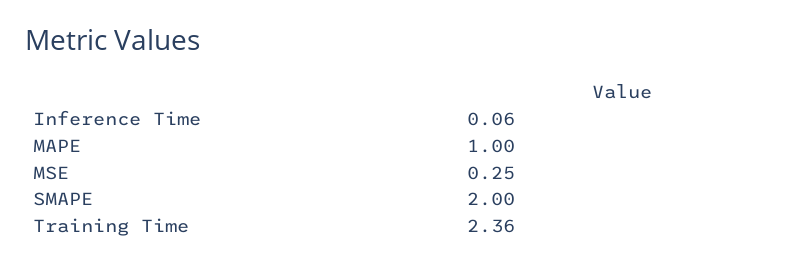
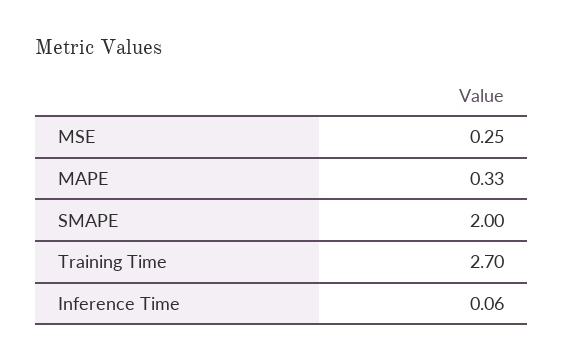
  {
    "Inference Time": 0.06,
-   "MAPE": 1,
+   "MAPE": 0.33,
    "MSE": 0.25,
    "SMAPE": 2,
-   "Training Time": 2.36
+   "Training Time": 2.7
  }

